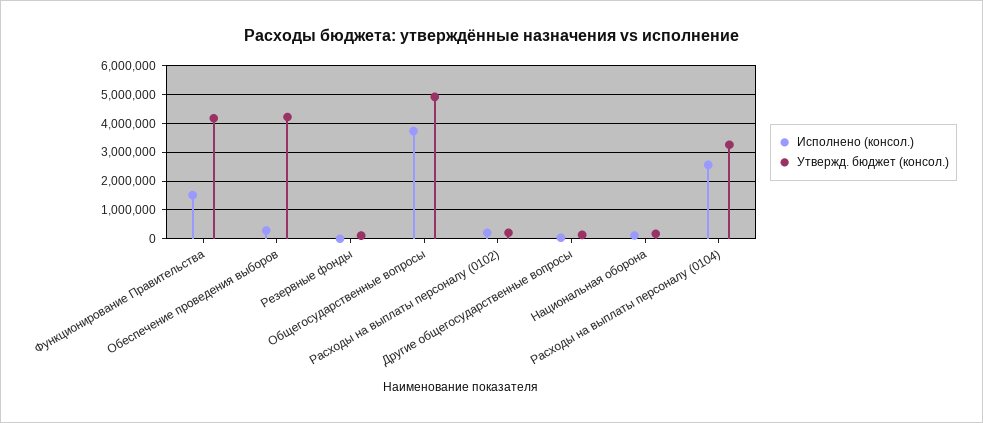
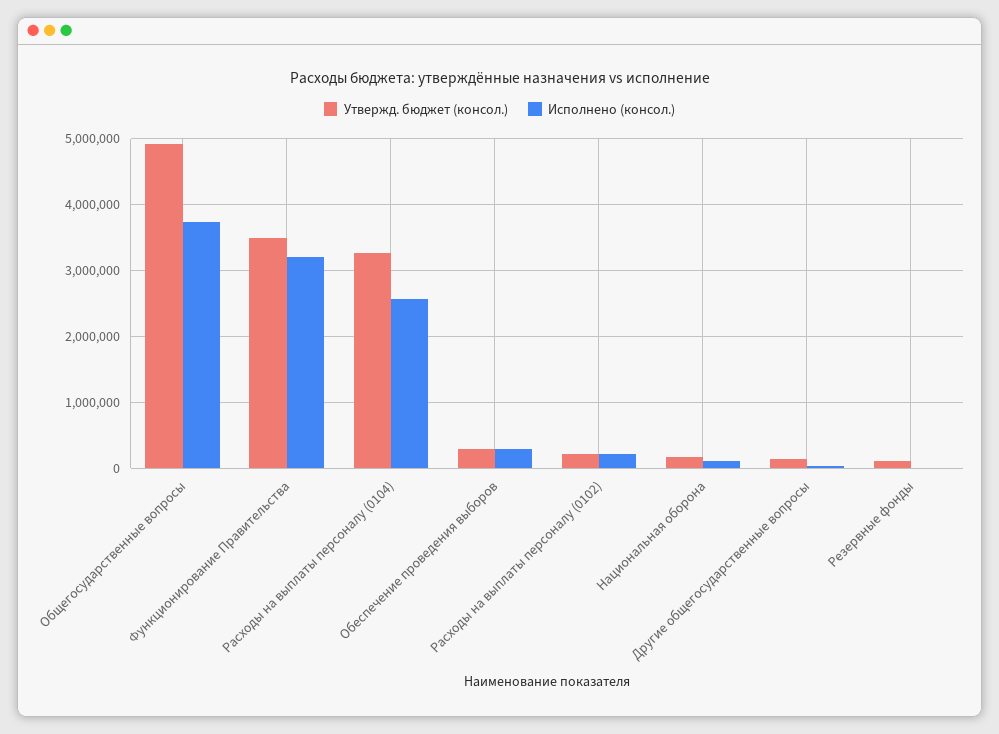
  {
    "Исполнено (консол.)": {
-     "Функционирование Правительства": 1500000,
+     "Функционирование Правительства": 3200000,
      "Обеспечение проведения выборов": 300000,
      "Резервные фонды": 0,
      "Общегосударственные вопросы": 3700000,
      "Расходы на выплаты персоналу (0102)": 200000,
      "Другие общегосударственные вопросы": 0,
      "Национальная оборона": 100000,
      "Расходы на выплаты персоналу (0104)": 2600000
    },
    "Утвержд. бюджет (консол.)": {
-     "Функционирование Правительства": 4250000,
+     "Функционирование Правительства": 3500000,
-     "Обеспечение проведения выборов": 4250000,
+     "Обеспечение проведения выборов": 300000,
      "Резервные фонды": 100000,
      "Общегосударственные вопросы": 4900000,
      "Расходы на выплаты персоналу (0102)": 200000,
      "Другие общегосударственные вопросы": 100000,
      "Национальная оборона": 200000,
      "Расходы на выплаты персоналу (0104)": 3300000
    }
  }

